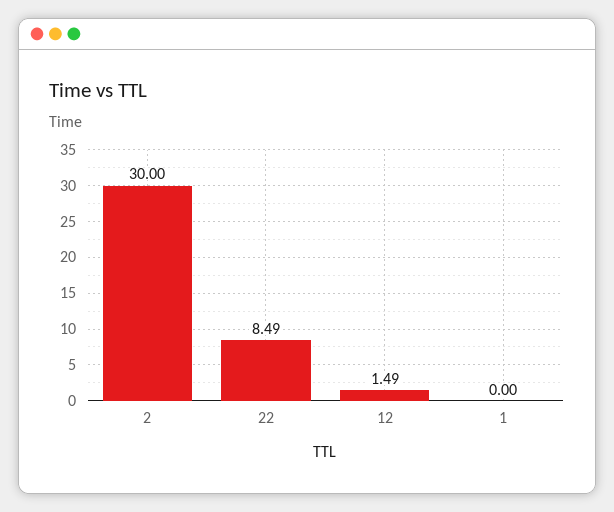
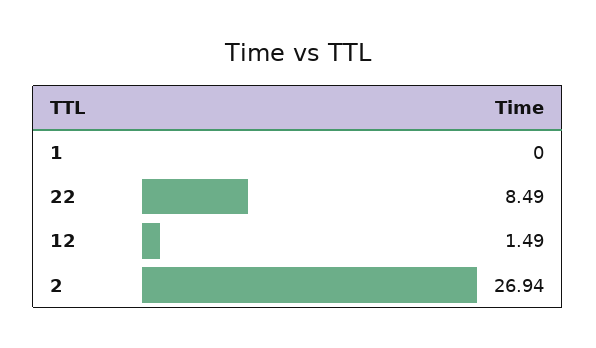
  {
-   "2": 30,
+   "2": 26.94,
    "22": 8.49,
    "12": 1.49,
    "1": 0
  }

